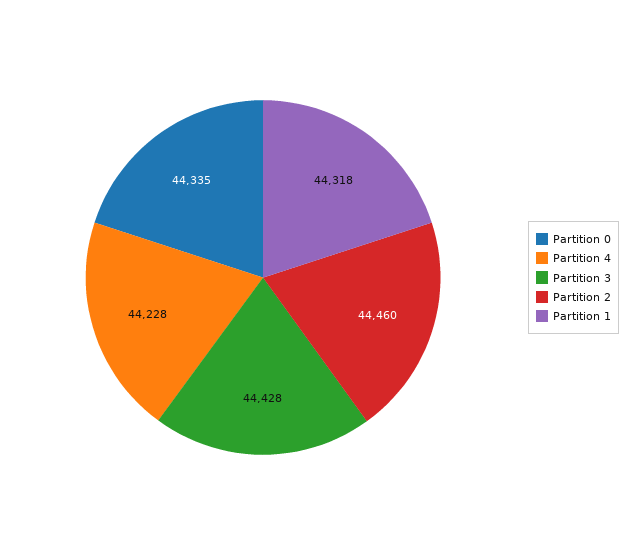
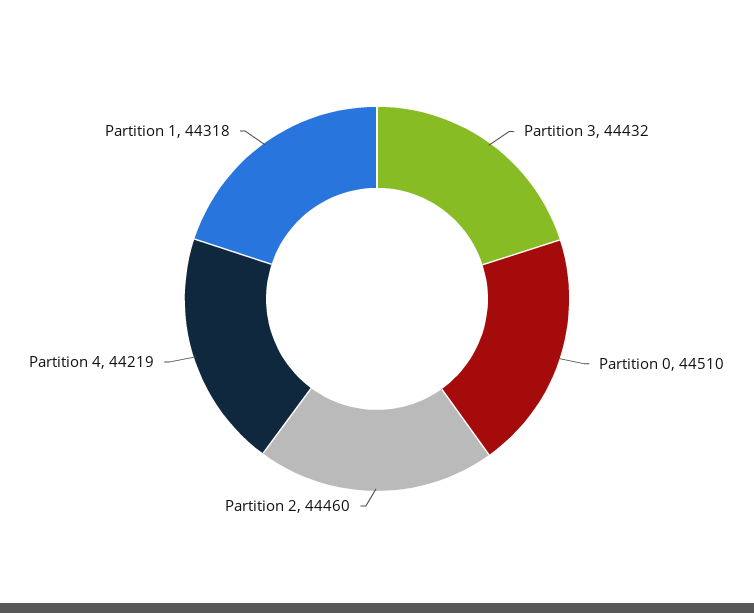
  {
-   "Partition 0": 44335,
+   "Partition 0": 44510,
-   "Partition 4": 44228,
+   "Partition 4": 44219,
-   "Partition 3": 44428,
+   "Partition 3": 44432,
    "Partition 2": 44460,
    "Partition 1": 44318
  }

